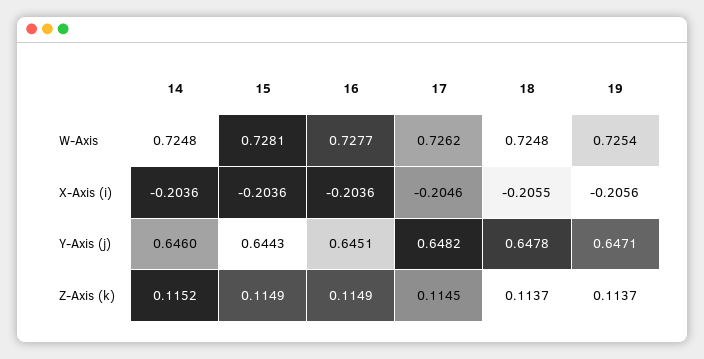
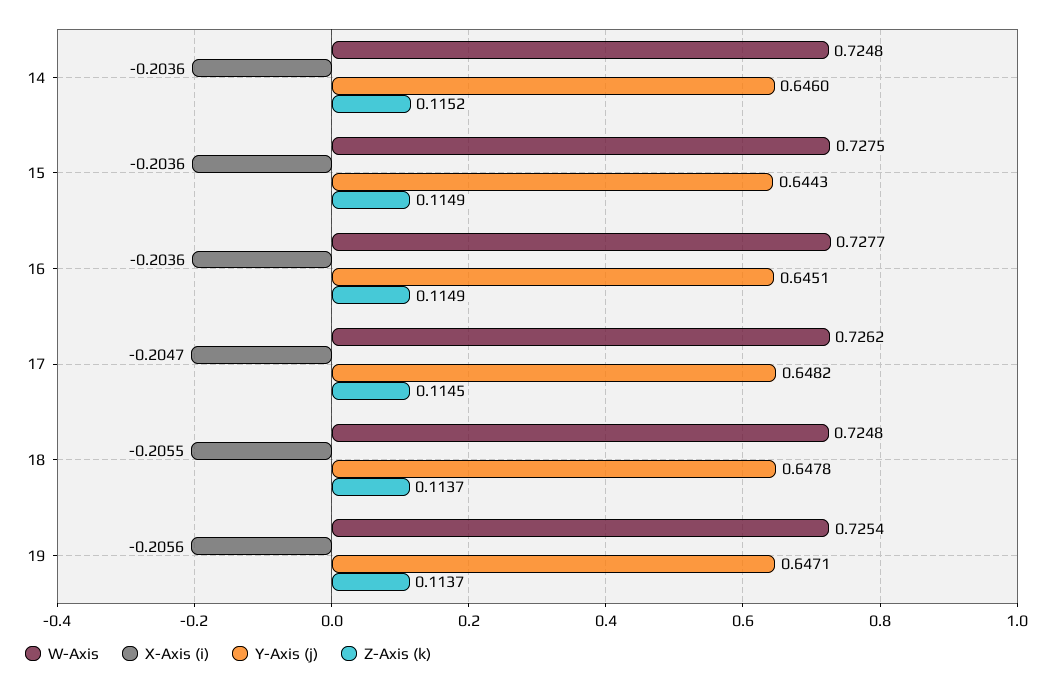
  {
    "W-Axis": {
      "14": 0.7248,
-     "15": 0.7281,
+     "15": 0.7275,
      "16": 0.7277,
      "17": 0.7262,
      "18": 0.7248,
      "19": 0.7254
    },
    "X-Axis (i)": {
      "14": -0.2036,
      "15": -0.2036,
      "16": -0.2036,
-     "17": -0.2046,
+     "17": -0.2047,
      "18": -0.2055,
      "19": -0.2056
    },
    "Y-Axis (j)": {
      "14": 0.646,
      "15": 0.6443,
      "16": 0.6451,
      "17": 0.6482,
      "18": 0.6478,
      "19": 0.6471
    },
    "Z-Axis (k)": {
      "14": 0.1152,
      "15": 0.1149,
      "16": 0.1149,
      "17": 0.1145,
      "18": 0.1137,
      "19": 0.1137
    }
  }

